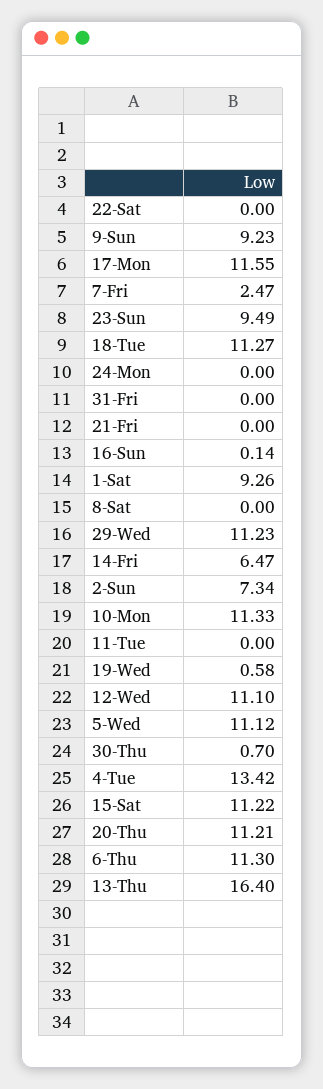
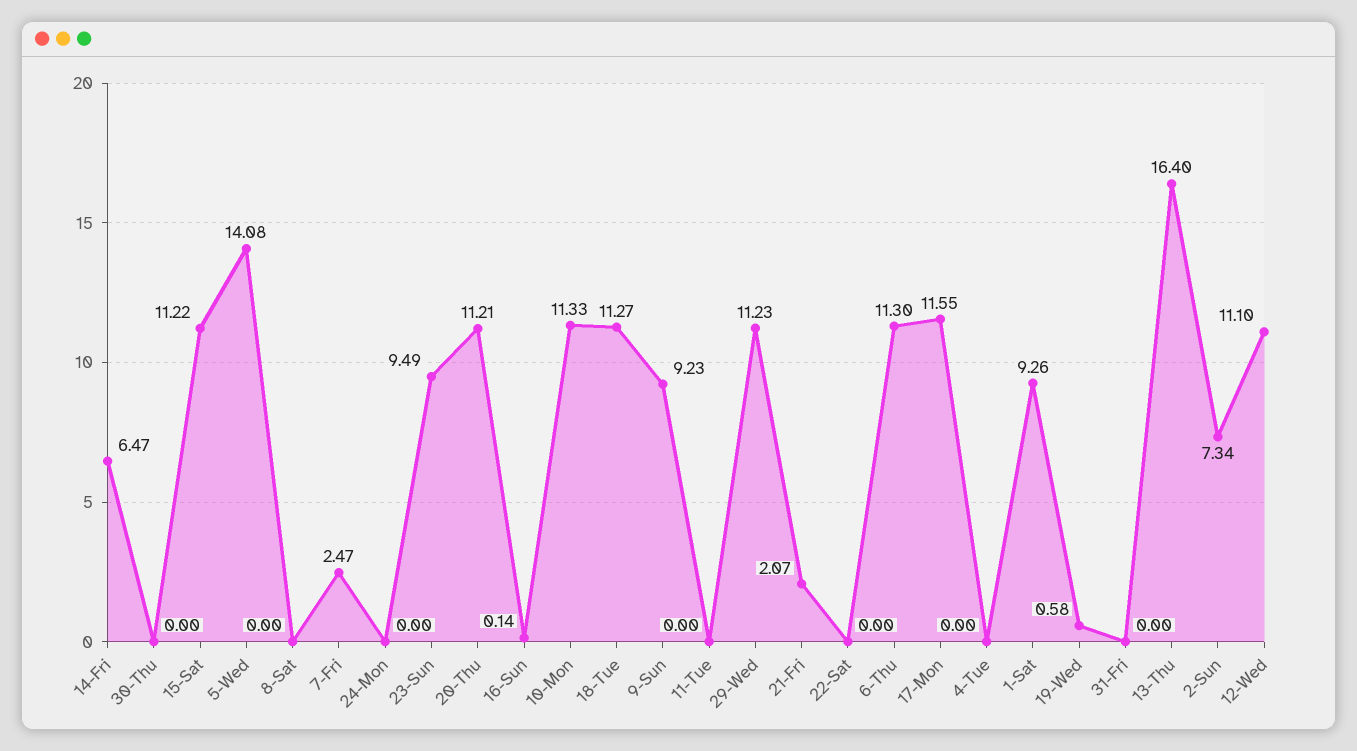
  {
    "22-Sat": 0,
    "9-Sun": 9.23,
    "17-Mon": 11.55,
    "7-Fri": 2.47,
    "23-Sun": 9.49,
    "18-Tue": 11.27,
    "24-Mon": 0,
    "31-Fri": 0,
-   "21-Fri": 0,
+   "21-Fri": 2.07,
    "16-Sun": 0.14,
    "1-Sat": 9.26,
    "8-Sat": 0,
    "29-Wed": 11.23,
    "14-Fri": 6.47,
    "2-Sun": 7.34,
    "10-Mon": 11.33,
    "11-Tue": 0,
    "19-Wed": 0.58,
    "12-Wed": 11.1,
-   "5-Wed": 11.12,
+   "5-Wed": 14.08,
-   "30-Thu": 0.7,
+   "30-Thu": 0,
-   "4-Tue": 13.42,
+   "4-Tue": 0,
    "15-Sat": 11.22,
    "20-Thu": 11.21,
    "6-Thu": 11.3,
    "13-Thu": 16.4
  }

